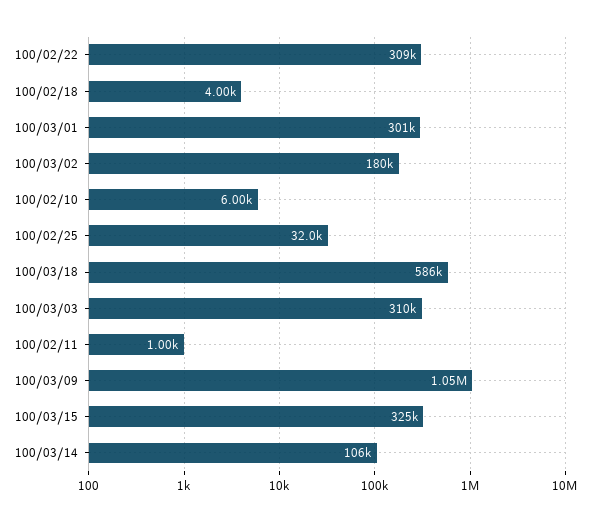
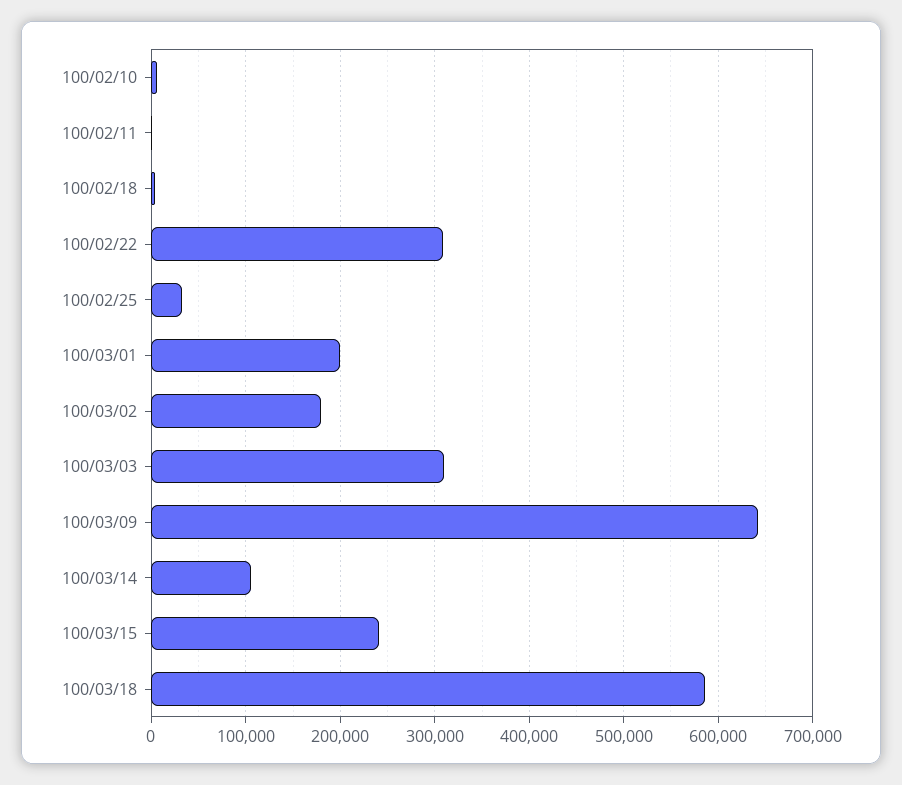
  {
    "100/02/22": 309000,
    "100/02/18": 4000,
-   "100/03/01": 301000,
+   "100/03/01": 200000,
    "100/03/02": 180000,
    "100/02/10": 6000,
    "100/02/25": 32000,
    "100/03/18": 586000,
    "100/03/03": 310000,
    "100/02/11": 1000,
-   "100/03/09": 1050000,
+   "100/03/09": 640000,
-   "100/03/15": 325000,
+   "100/03/15": 240000,
    "100/03/14": 106000
  }

